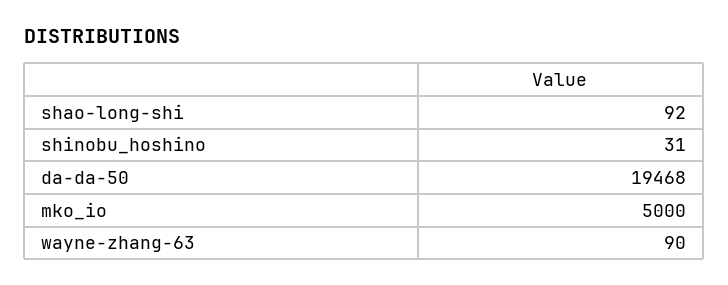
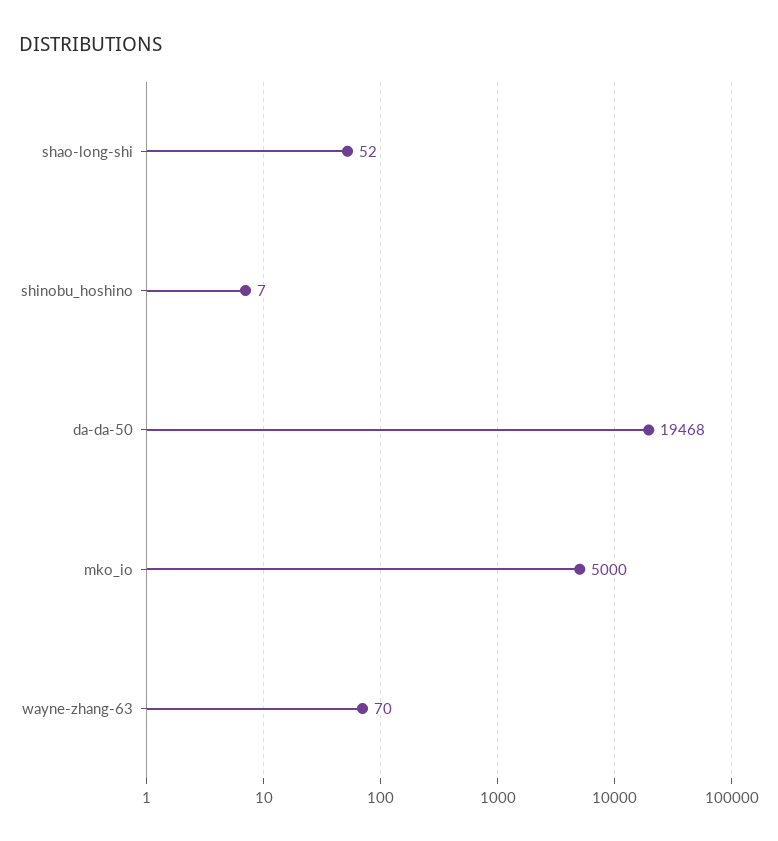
  {
-   "shao-long-shi": 92,
+   "shao-long-shi": 52,
-   "shinobu_hoshino": 31,
+   "shinobu_hoshino": 7,
    "da-da-50": 19468,
    "mko_io": 5000,
-   "wayne-zhang-63": 90
+   "wayne-zhang-63": 70
  }

